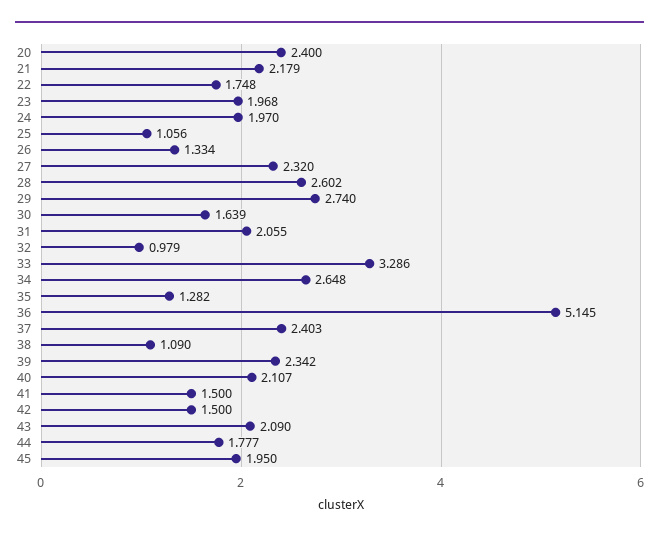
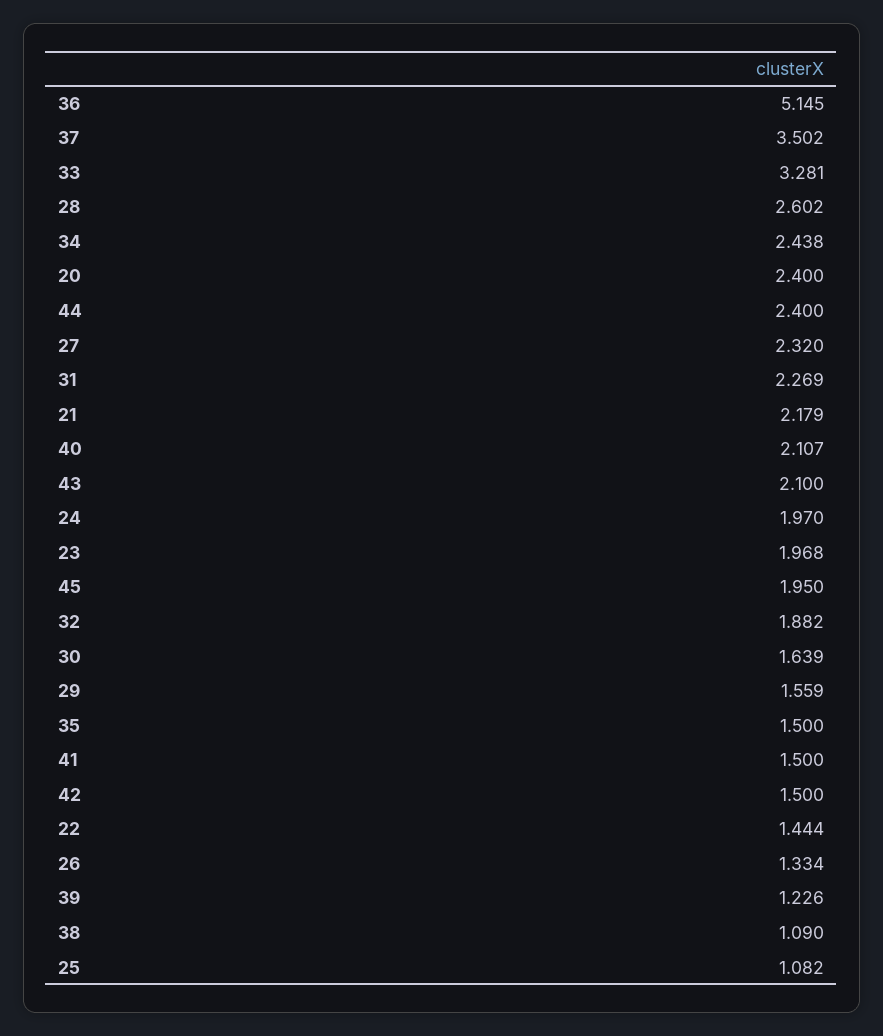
  {
    "20": 2.4,
    "21": 2.179,
-   "22": 1.748,
+   "22": 1.444,
    "23": 1.968,
    "24": 1.97,
-   "25": 1.056,
+   "25": 1.082,
    "26": 1.334,
    "27": 2.32,
    "28": 2.602,
-   "29": 2.74,
+   "29": 1.559,
    "30": 1.639,
-   "31": 2.055,
+   "31": 2.269,
-   "32": 0.979,
+   "32": 1.882,
-   "33": 3.286,
+   "33": 3.281,
-   "34": 2.648,
+   "34": 2.438,
-   "35": 1.282,
+   "35": 1.5,
    "36": 5.145,
-   "37": 2.403,
+   "37": 3.502,
    "38": 1.09,
-   "39": 2.342,
+   "39": 1.226,
    "40": 2.107,
    "41": 1.5,
    "42": 1.5,
-   "43": 2.09,
+   "43": 2.1,
-   "44": 1.777,
+   "44": 2.4,
    "45": 1.95
  }

